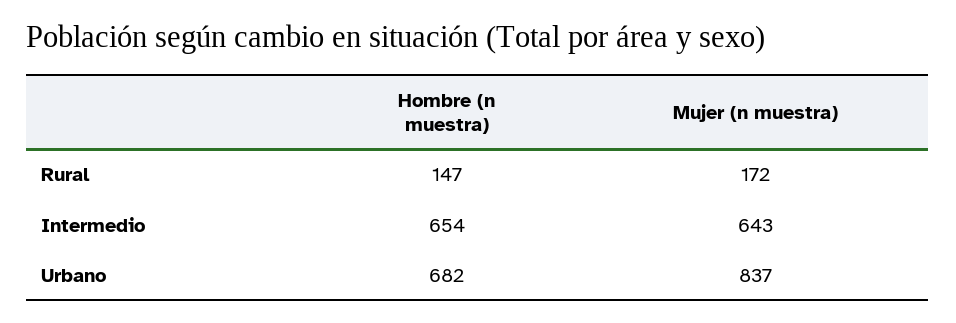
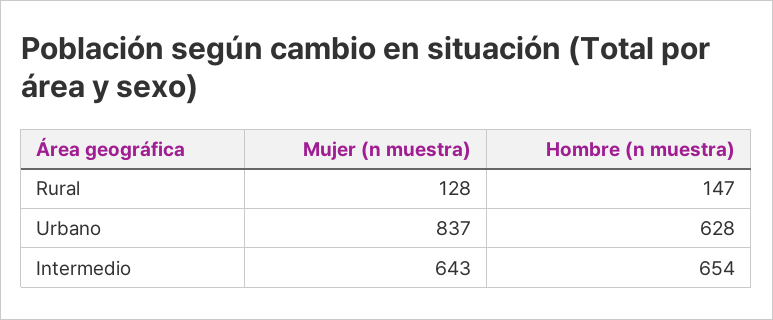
  {
    "Hombre (n muestra)": {
      "Rural": 147,
      "Intermedio": 654,
-     "Urbano": 682
+     "Urbano": 628
    },
    "Mujer (n muestra)": {
-     "Rural": 172,
+     "Rural": 128,
      "Intermedio": 643,
      "Urbano": 837
    }
  }

